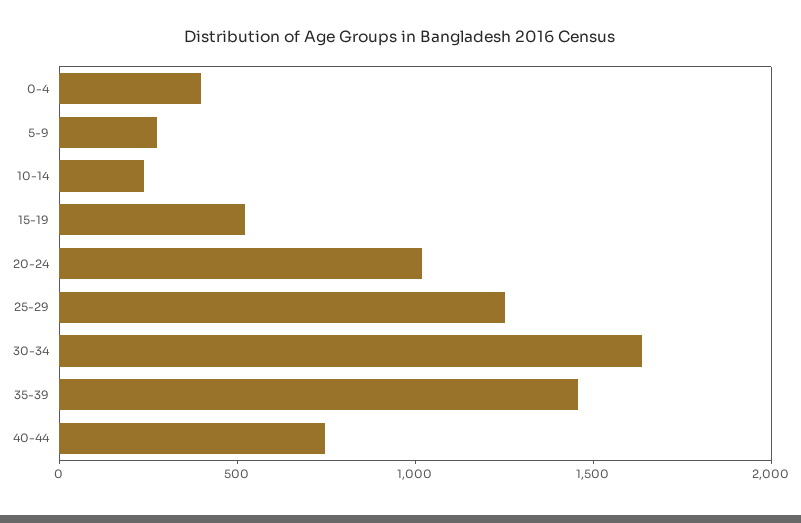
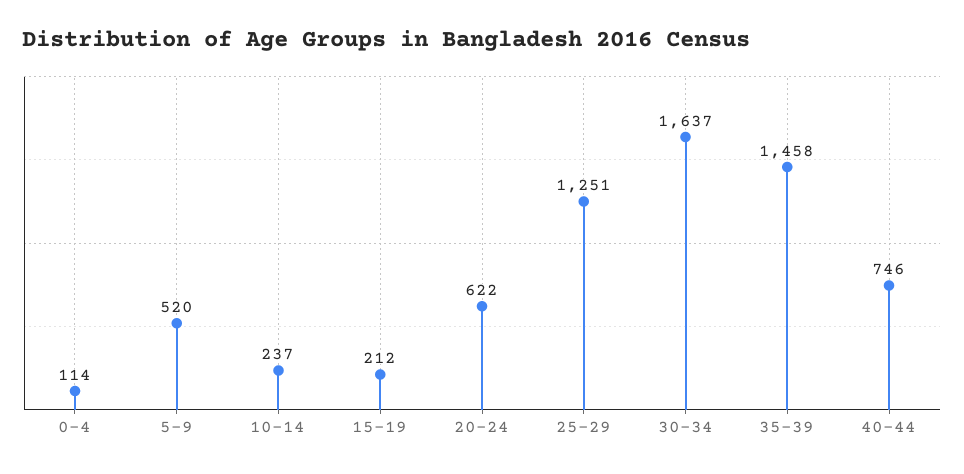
  {
-   "0-4": 400,
+   "0-4": 114,
-   "5-9": 300,
+   "5-9": 520,
    "10-14": 237,
-   "15-19": 500,
+   "15-19": 212,
-   "20-24": 1000,
+   "20-24": 622,
    "25-29": 1251,
    "30-34": 1637,
    "35-39": 1458,
    "40-44": 746
  }

